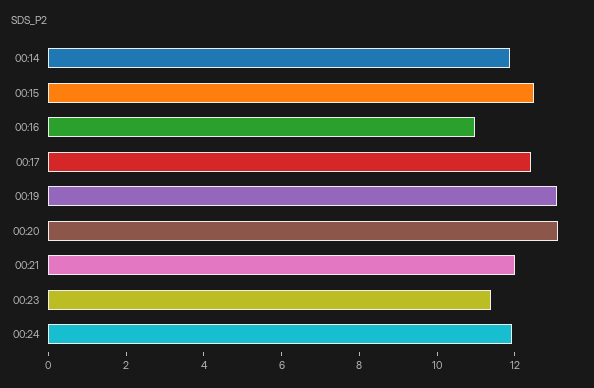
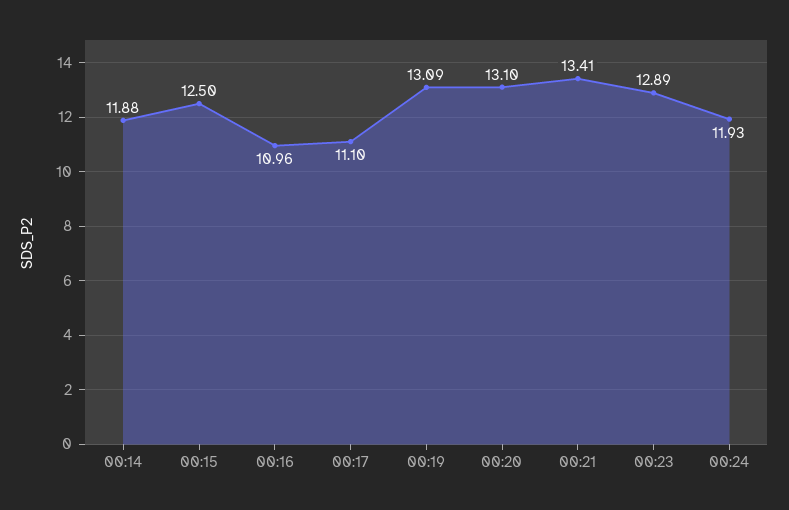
  {
    "00:14": 11.88,
    "00:15": 12.5,
    "00:16": 10.96,
-   "00:17": 12.5,
+   "00:17": 11.1,
    "00:19": 13.09,
    "00:20": 13.1,
-   "00:21": 12,
+   "00:21": 13.41,
-   "00:23": 11.5,
+   "00:23": 12.89,
    "00:24": 11.93
  }

